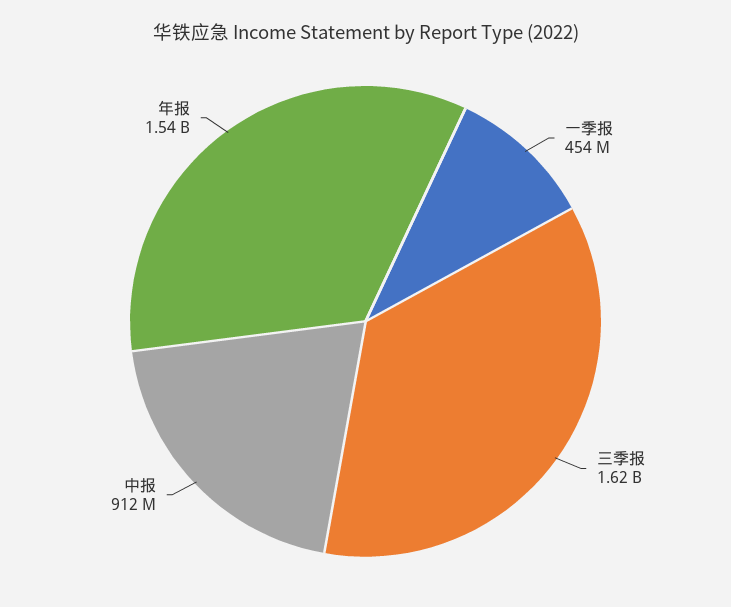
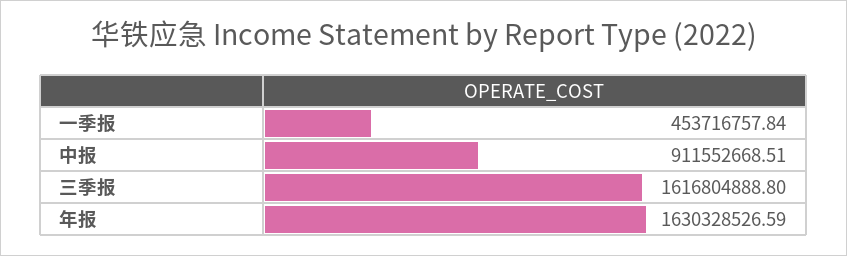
  {
    "一季报": 453716757.84,
    "三季报": 1616804888.8,
    "中报": 911552668.51,
-   "年报": 1540000000
+   "年报": 1630328526.59
  }

